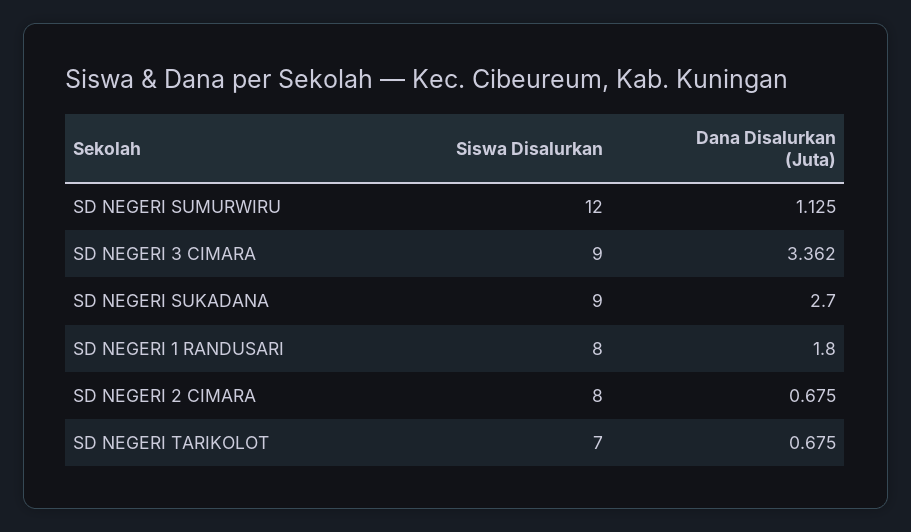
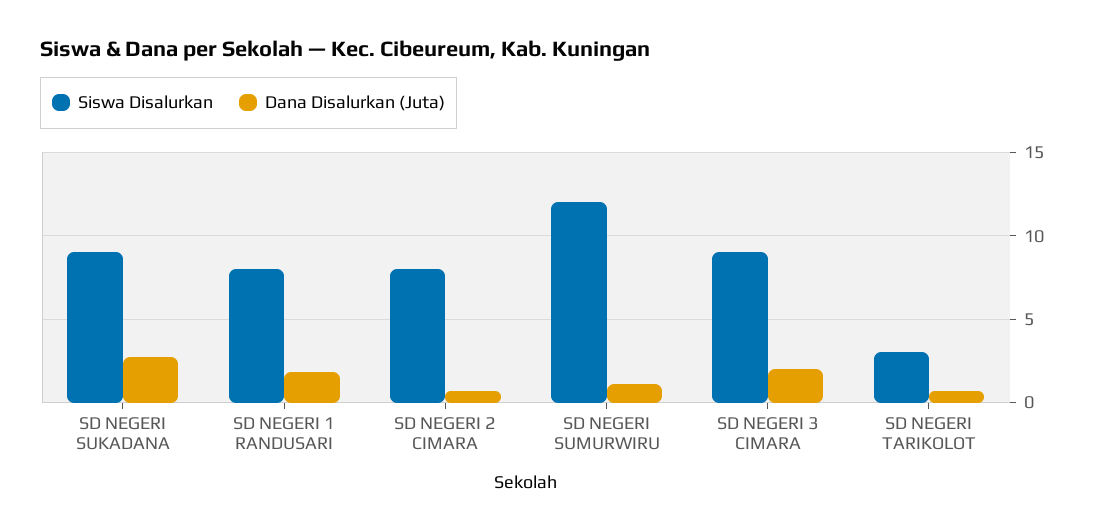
  {
    "Siswa Disalurkan": {
      "SD NEGERI SUMURWIRU": 12,
      "SD NEGERI 3 CIMARA": 9,
      "SD NEGERI SUKADANA": 9,
      "SD NEGERI 1 RANDUSARI": 8,
      "SD NEGERI 2 CIMARA": 8,
-     "SD NEGERI TARIKOLOT": 7
+     "SD NEGERI TARIKOLOT": 3
    },
    "Dana Disalurkan (Juta)": {
      "SD NEGERI SUMURWIRU": 1.125,
-     "SD NEGERI 3 CIMARA": 3.362,
+     "SD NEGERI 3 CIMARA": 2,
      "SD NEGERI SUKADANA": 2.7,
      "SD NEGERI 1 RANDUSARI": 1.8,
      "SD NEGERI 2 CIMARA": 0.675,
      "SD NEGERI TARIKOLOT": 0.675
    }
  }

